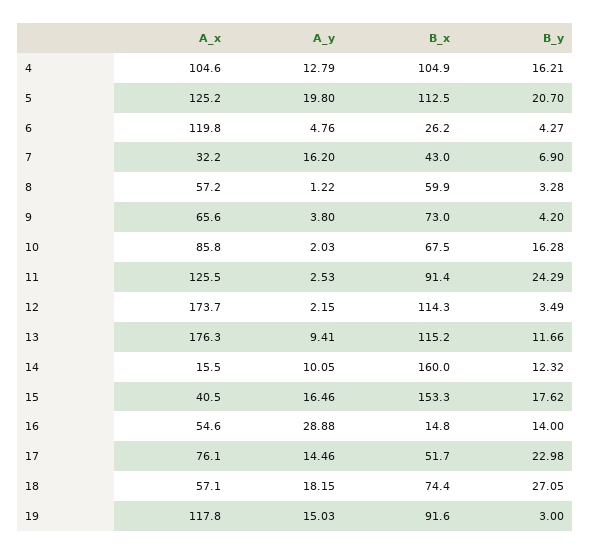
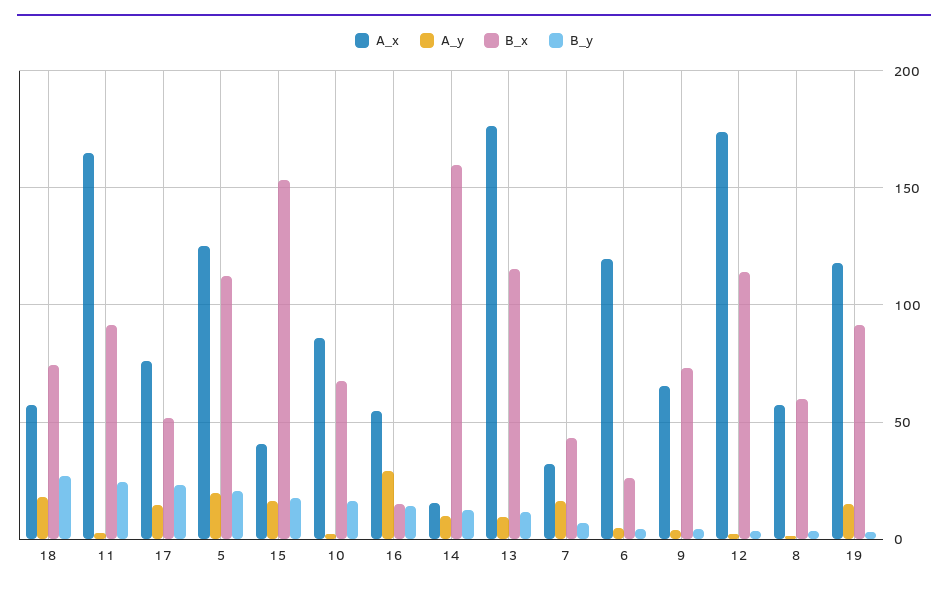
  {
    "A_x": {
-     "4": 104.6,
      "5": 125.2,
      "6": 119.8,
      "7": 32.2,
      "8": 57.2,
      "9": 65.6,
      "10": 85.8,
-     "11": 125.5,
+     "11": 165,
      "12": 173.7,
      "13": 176.3,
      "14": 15.5,
      "15": 40.5,
      "16": 54.6,
      "17": 76.1,
      "18": 57.1,
      "19": 117.8
    },
    "A_y": {
-     "4": 12.79,
      "5": 19.8,
      "6": 4.76,
      "7": 16.2,
      "8": 1.22,
      "9": 3.8,
      "10": 2.03,
      "11": 2.53,
      "12": 2.15,
      "13": 9.41,
      "14": 10.05,
      "15": 16.46,
      "16": 28.88,
      "17": 14.46,
      "18": 18.15,
      "19": 15.03
    },
    "B_x": {
-     "4": 104.9,
      "5": 112.5,
      "6": 26.2,
      "7": 43,
      "8": 59.9,
      "9": 73,
      "10": 67.5,
      "11": 91.4,
      "12": 114.3,
      "13": 115.2,
      "14": 160,
      "15": 153.3,
      "16": 14.8,
      "17": 51.7,
      "18": 74.4,
      "19": 91.6
    },
    "B_y": {
-     "4": 16.21,
      "5": 20.7,
      "6": 4.27,
      "7": 6.9,
      "8": 3.28,
      "9": 4.2,
      "10": 16.28,
      "11": 24.29,
      "12": 3.49,
      "13": 11.66,
      "14": 12.32,
      "15": 17.62,
      "16": 14,
      "17": 22.98,
      "18": 27.05,
      "19": 3
    }
  }

